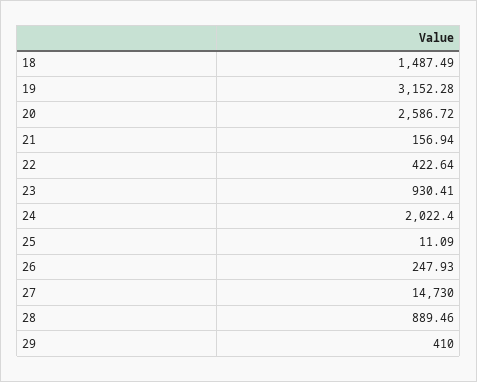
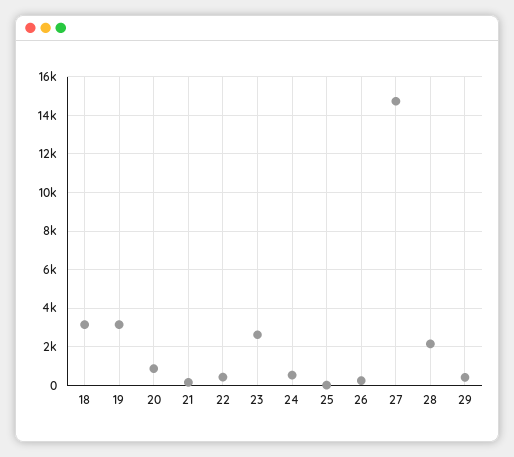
  {
-   "18": 1487.49,
+   "18": 3000,
    "19": 3152.28,
-   "20": 2586.72,
+   "20": 1000,
    "21": 156.94,
    "22": 422.64,
-   "23": 930.41,
+   "23": 2500,
-   "24": 2022.4,
+   "24": 500,
    "25": 11.09,
    "26": 247.93,
    "27": 14730,
-   "28": 889.46,
+   "28": 2000,
    "29": 410
  }

